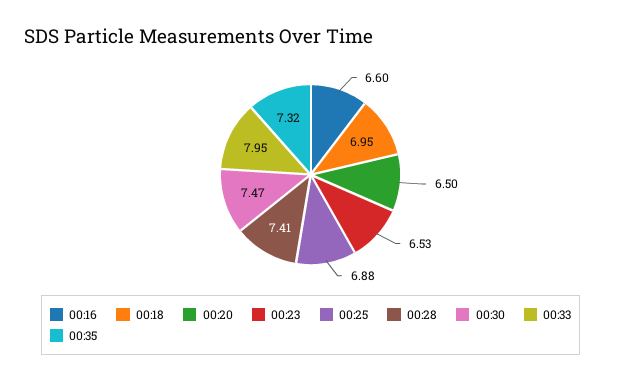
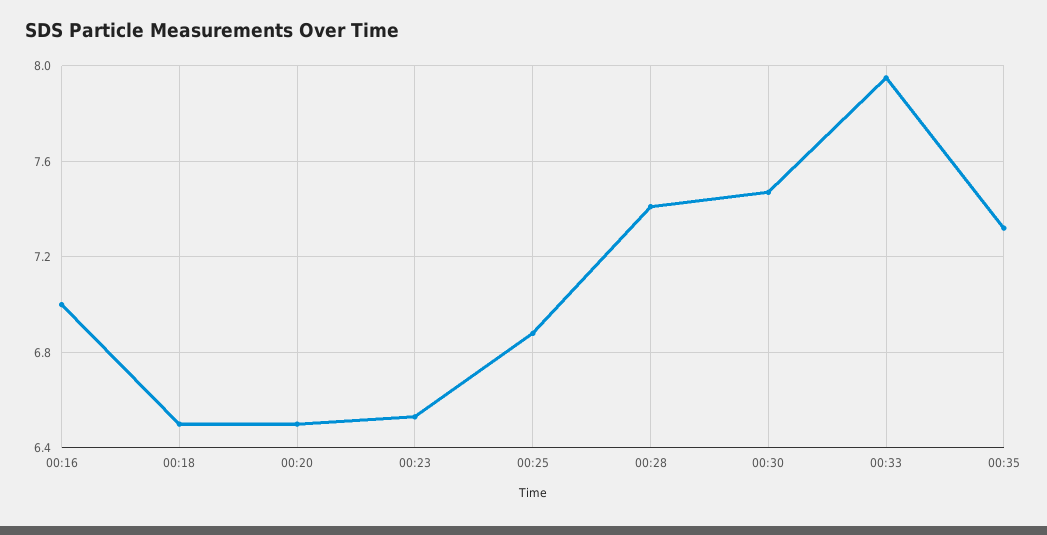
  {
-   "00:16": 6.6,
+   "00:16": 7,
-   "00:18": 6.95,
+   "00:18": 6.5,
    "00:20": 6.5,
    "00:23": 6.53,
    "00:25": 6.88,
    "00:28": 7.41,
    "00:30": 7.47,
    "00:33": 7.95,
    "00:35": 7.32
  }

